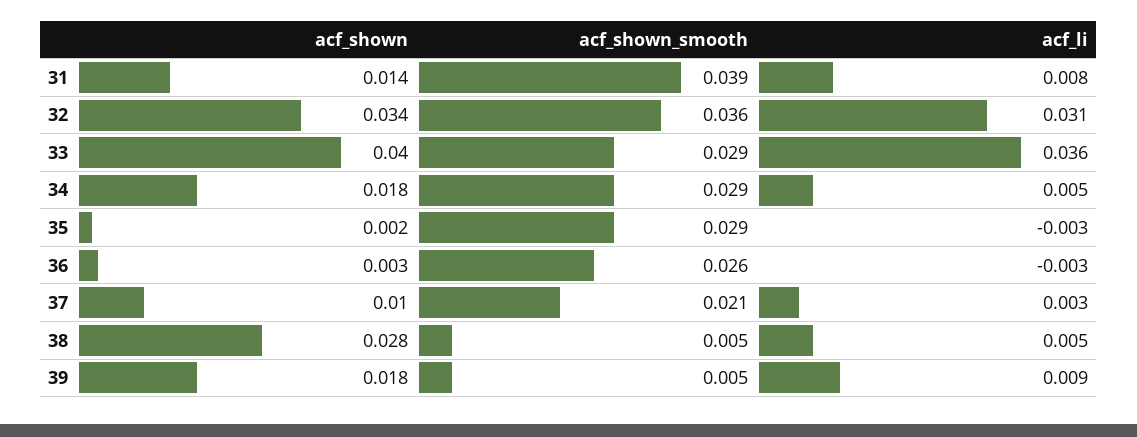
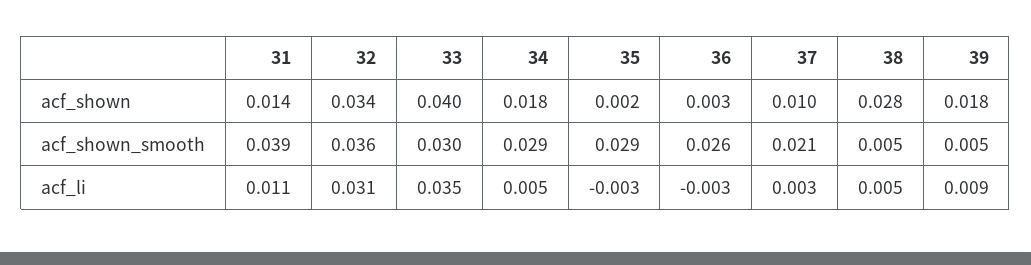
  {
    "acf_shown": {
      "31": 0.014,
      "32": 0.034,
      "33": 0.04,
      "34": 0.018,
      "35": 0.002,
      "36": 0.003,
      "37": 0.01,
      "38": 0.028,
      "39": 0.018
    },
    "acf_shown_smooth": {
      "31": 0.039,
      "32": 0.036,
-     "33": 0.029,
+     "33": 0.03,
      "34": 0.029,
      "35": 0.029,
      "36": 0.026,
      "37": 0.021,
      "38": 0.005,
      "39": 0.005
    },
    "acf_li": {
-     "31": 0.008,
+     "31": 0.011,
      "32": 0.031,
-     "33": 0.036,
+     "33": 0.035,
      "34": 0.005,
      "35": -0.003,
      "36": -0.003,
      "37": 0.003,
      "38": 0.005,
      "39": 0.009
    }
  }

